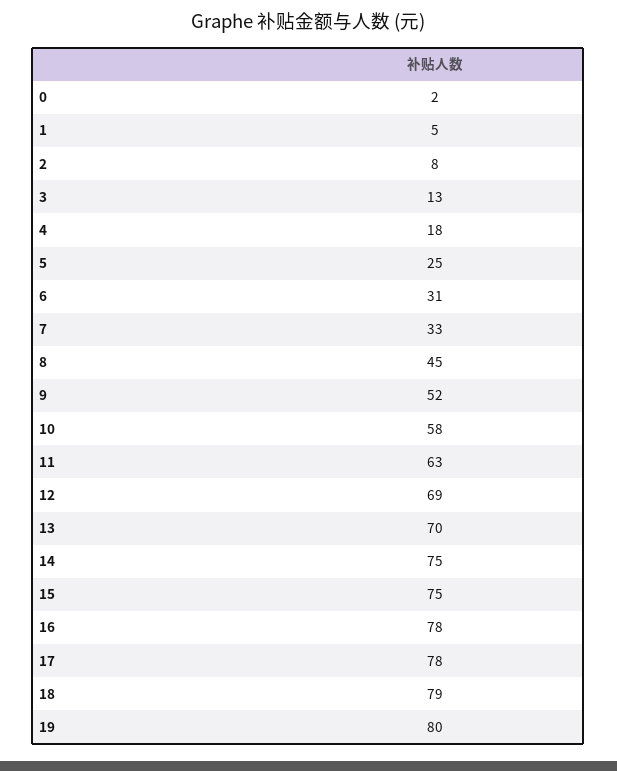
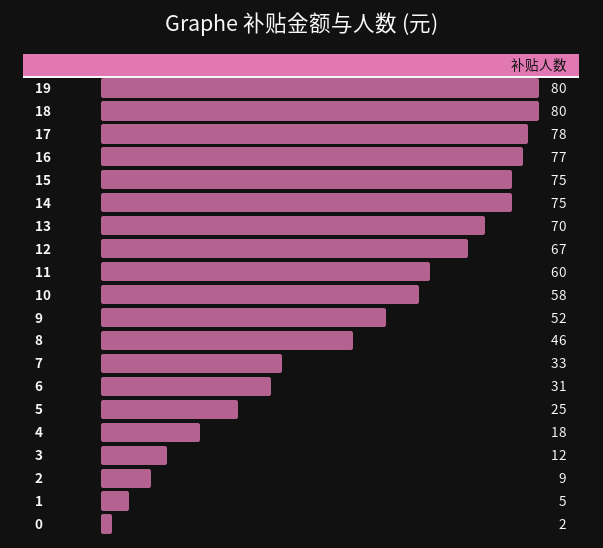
  {
    "0": 2,
    "1": 5,
-   "2": 8,
+   "2": 9,
-   "3": 13,
+   "3": 12,
    "4": 18,
    "5": 25,
    "6": 31,
    "7": 33,
-   "8": 45,
+   "8": 46,
    "9": 52,
    "10": 58,
-   "11": 63,
+   "11": 60,
-   "12": 69,
+   "12": 67,
    "13": 70,
    "14": 75,
    "15": 75,
-   "16": 78,
+   "16": 77,
    "17": 78,
-   "18": 79,
+   "18": 80,
    "19": 80
  }

